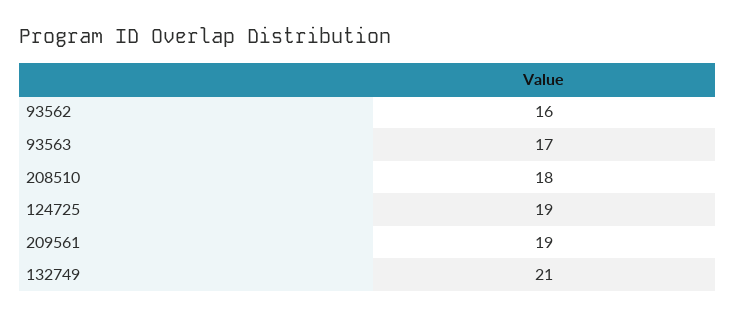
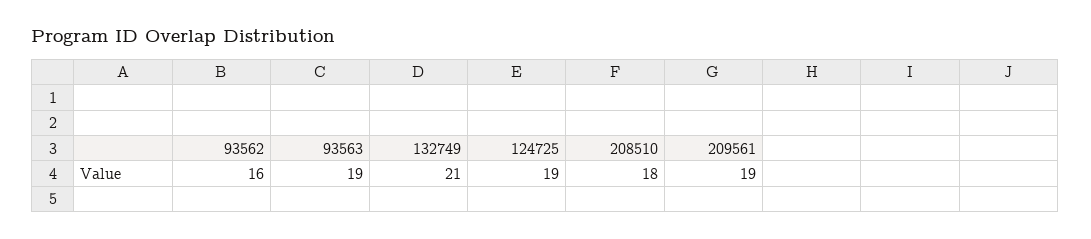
  {
    "93562": 16,
-   "93563": 17,
+   "93563": 19,
    "208510": 18,
    "124725": 19,
    "209561": 19,
    "132749": 21
  }

